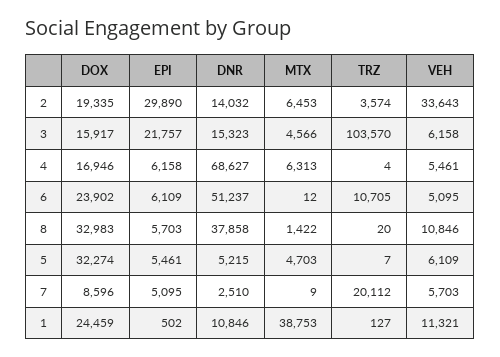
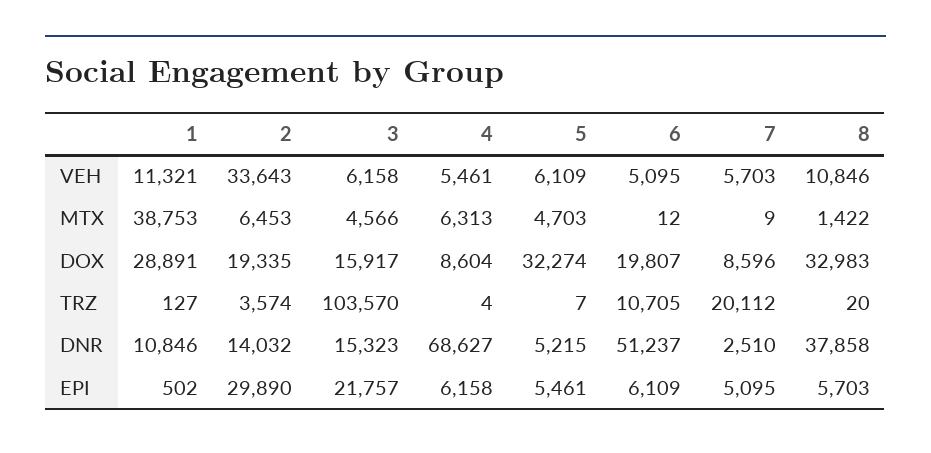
  {
    "DOX": {
      "2": 19335,
      "3": 15917,
-     "4": 16946,
+     "4": 8604,
-     "6": 23902,
+     "6": 19807,
      "8": 32983,
      "5": 32274,
      "7": 8596,
-     "1": 24459
+     "1": 28891
    },
    "EPI": {
      "2": 29890,
      "3": 21757,
      "4": 6158,
      "6": 6109,
      "8": 5703,
      "5": 5461,
      "7": 5095,
      "1": 502
    },
    "DNR": {
      "2": 14032,
      "3": 15323,
      "4": 68627,
      "6": 51237,
      "8": 37858,
      "5": 5215,
      "7": 2510,
      "1": 10846
    },
    "MTX": {
      "2": 6453,
      "3": 4566,
      "4": 6313,
      "6": 12,
      "8": 1422,
      "5": 4703,
      "7": 9,
      "1": 38753
    },
    "TRZ": {
      "2": 3574,
      "3": 103570,
      "4": 4,
      "6": 10705,
      "8": 20,
      "5": 7,
      "7": 20112,
      "1": 127
    },
    "VEH": {
      "2": 33643,
      "3": 6158,
      "4": 5461,
      "6": 5095,
      "8": 10846,
      "5": 6109,
      "7": 5703,
      "1": 11321
    }
  }

